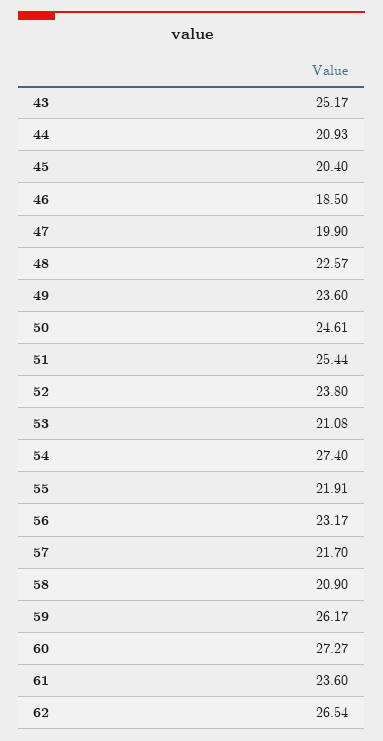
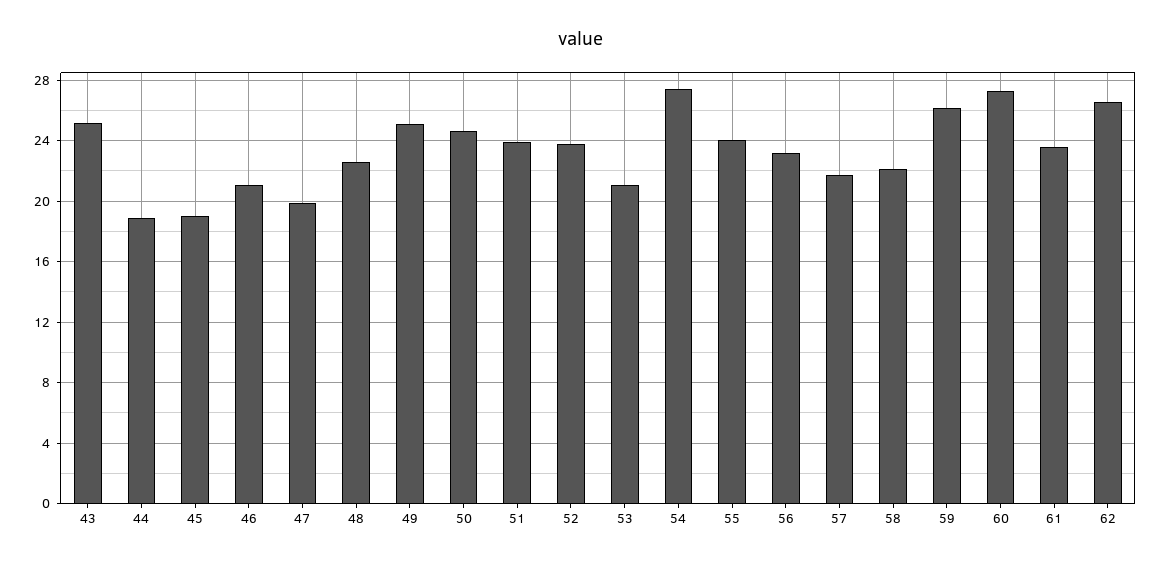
  {
    "43": 25.17,
-   "44": 20.93,
+   "44": 19,
-   "45": 20.4,
+   "45": 19,
-   "46": 18.5,
+   "46": 21,
    "47": 19.9,
    "48": 22.57,
-   "49": 23.6,
+   "49": 25,
    "50": 24.61,
-   "51": 25.44,
+   "51": 24,
    "52": 23.8,
    "53": 21.08,
    "54": 27.4,
-   "55": 21.91,
+   "55": 24,
    "56": 23.17,
    "57": 21.7,
-   "58": 20.9,
+   "58": 22,
    "59": 26.17,
    "60": 27.27,
    "61": 23.6,
    "62": 26.54
  }

